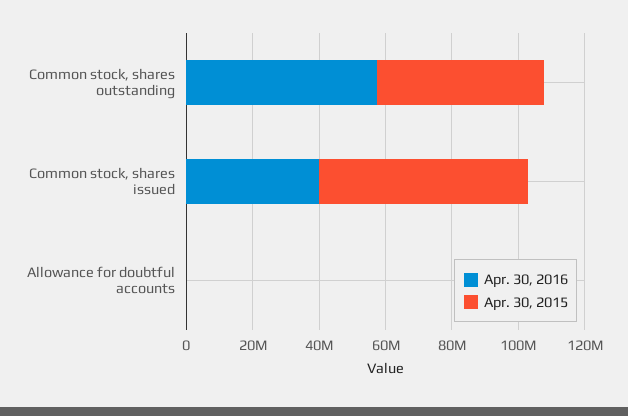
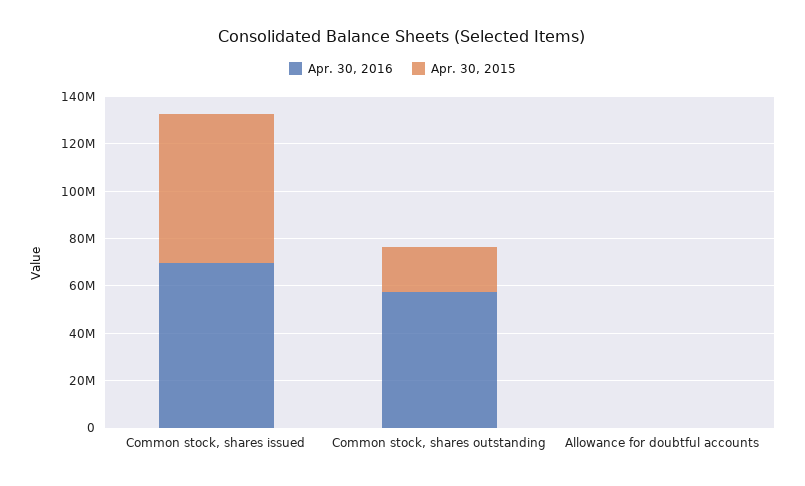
  {
    "Apr. 30, 2016": {
      "Common stock, shares outstanding": 55000000,
-     "Common stock, shares issued": 40000000,
+     "Common stock, shares issued": 70000000,
      "Allowance for doubtful accounts": 0
    },
    "Apr. 30, 2015": {
-     "Common stock, shares outstanding": 50000000,
+     "Common stock, shares outstanding": 20000000,
      "Common stock, shares issued": 65000000,
      "Allowance for doubtful accounts": 0
    }
  }

